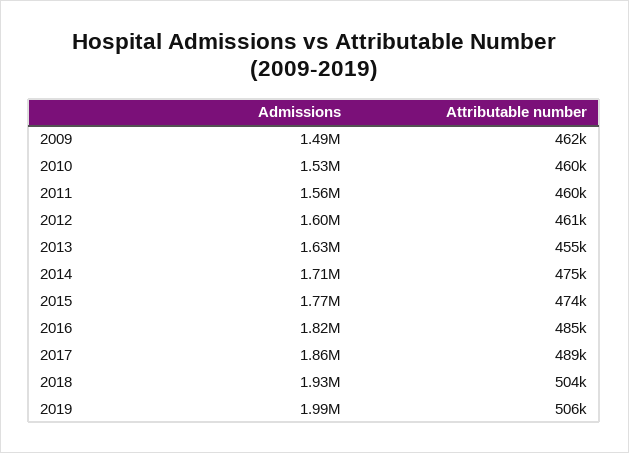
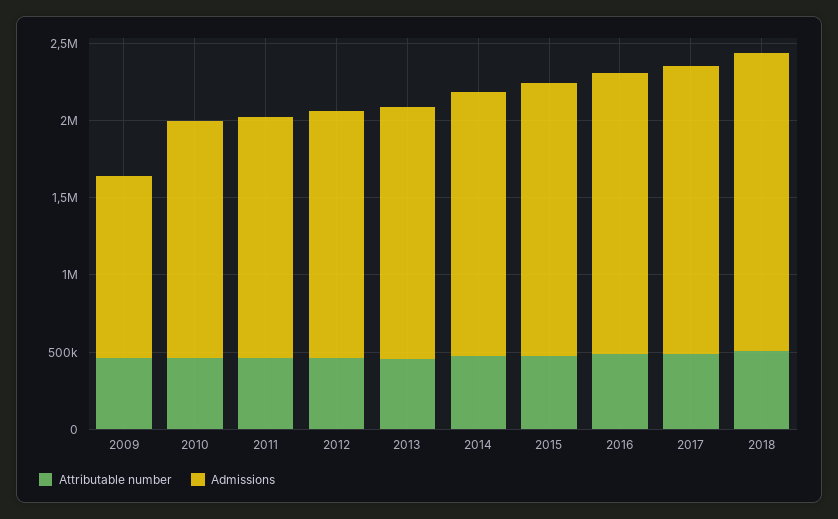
  {
    "Admissions": {
-     "2009": 1490000,
+     "2009": 1200000,
      "2010": 1530000,
      "2011": 1560000,
      "2012": 1600000,
      "2013": 1630000,
      "2014": 1710000,
      "2015": 1770000,
      "2016": 1820000,
      "2017": 1860000,
-     "2018": 1930000,
+     "2018": 1930000
-     "2019": 1990000
    },
    "Attributable number": {
      "2009": 462000,
      "2010": 460000,
      "2011": 460000,
      "2012": 461000,
      "2013": 455000,
      "2014": 475000,
      "2015": 474000,
      "2016": 485000,
      "2017": 489000,
-     "2018": 504000,
+     "2018": 504000
-     "2019": 506000
    }
  }

